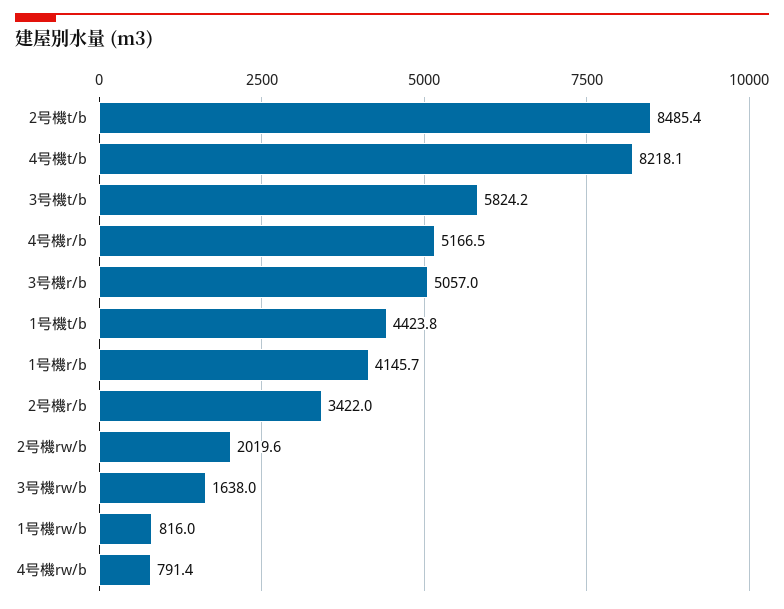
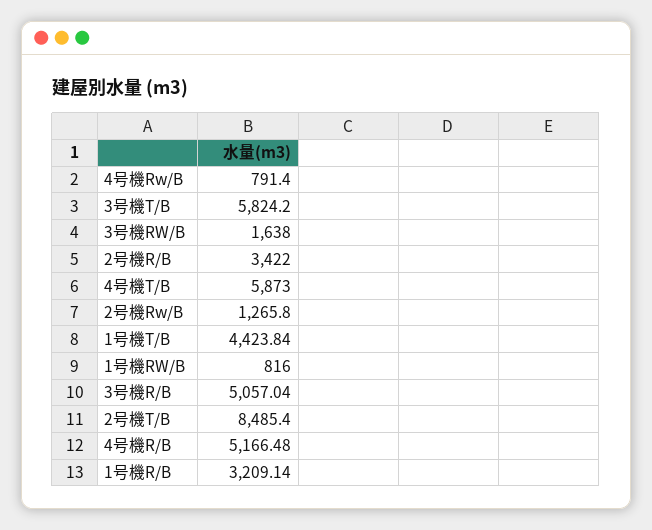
  {
    "2号機t/b": 8485.4,
-   "4号機t/b": 8218.1,
+   "4号機t/b": 5873,
    "3号機t/b": 5824.2,
    "4号機r/b": 5166.48,
    "3号機r/b": 5057.04,
    "1号機t/b": 4423.84,
-   "1号機r/b": 4145.7,
+   "1号機r/b": 3209.14,
    "2号機r/b": 3422,
-   "2号機rw/b": 2019.6,
+   "2号機rw/b": 1265.8,
    "3号機rw/b": 1638,
    "1号機rw/b": 816,
    "4号機rw/b": 791.4
  }

